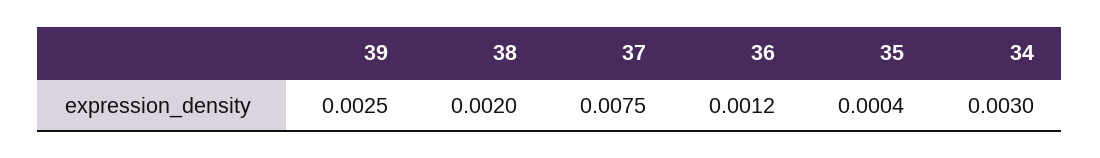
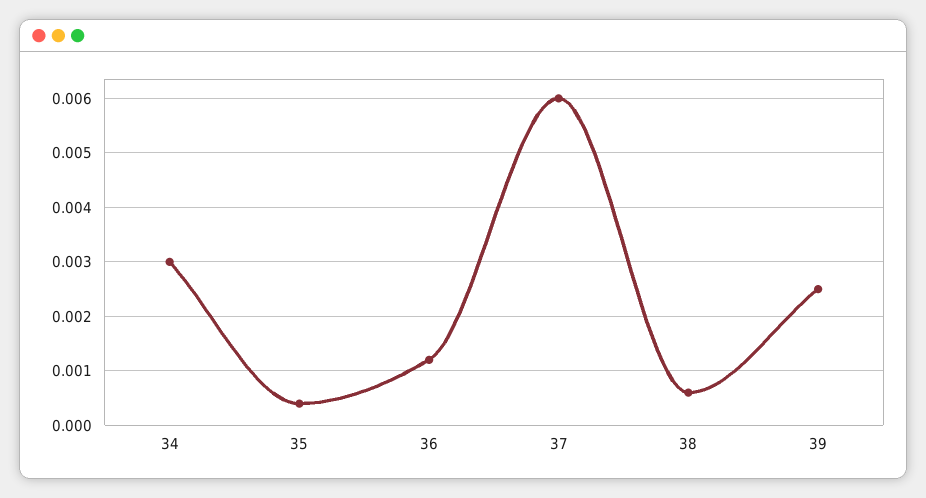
  {
    "39": 0.0025,
-   "38": 0.002,
+   "38": 0.0005,
-   "37": 0.0075,
+   "37": 0.006,
    "36": 0.0012,
    "35": 0.0004,
    "34": 0.003
  }

